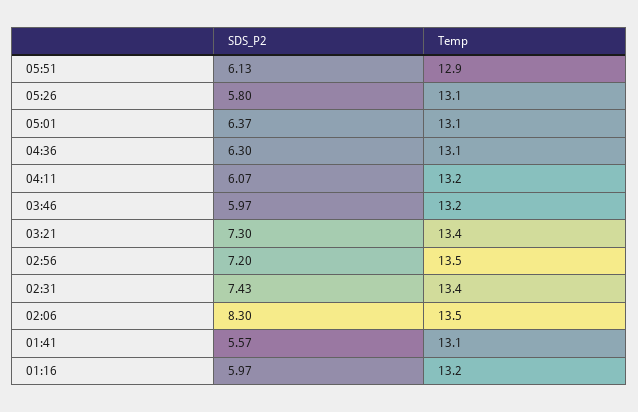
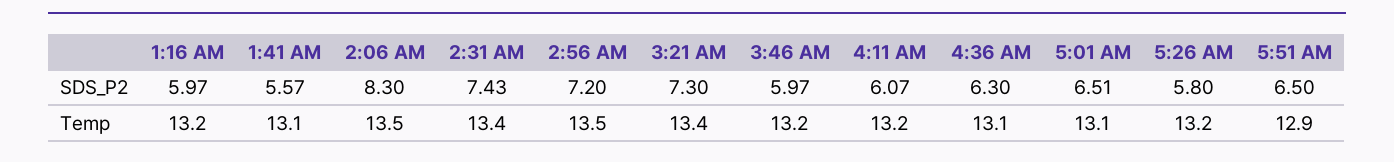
  {
    "SDS_P2": {
-     "05:51": 6.13,
+     "05:51": 6.5,
      "05:26": 5.8,
-     "05:01": 6.37,
+     "05:01": 6.51,
      "04:36": 6.3,
      "04:11": 6.07,
      "03:46": 5.97,
      "03:21": 7.3,
      "02:56": 7.2,
      "02:31": 7.43,
      "02:06": 8.3,
      "01:41": 5.57,
      "01:16": 5.97
    },
    "Temp": {
      "05:51": 12.9,
-     "05:26": 13.1,
+     "05:26": 13.2,
      "05:01": 13.1,
      "04:36": 13.1,
      "04:11": 13.2,
      "03:46": 13.2,
      "03:21": 13.4,
      "02:56": 13.5,
      "02:31": 13.4,
      "02:06": 13.5,
      "01:41": 13.1,
      "01:16": 13.2
    }
  }

